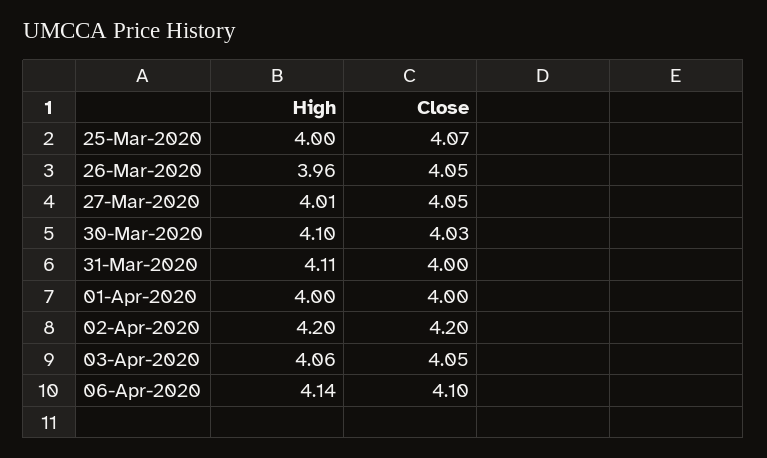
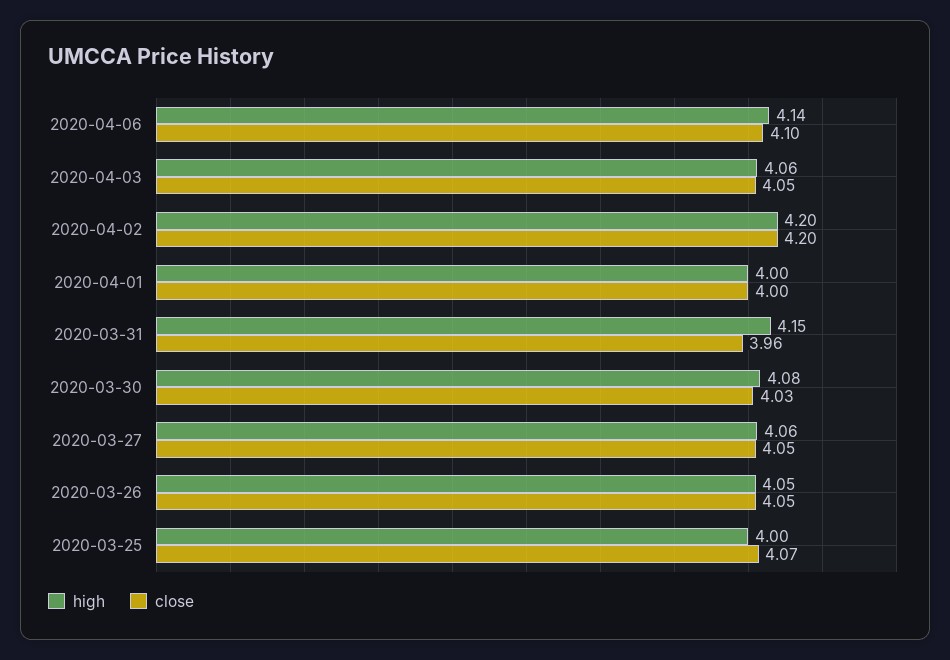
  {
    "High": {
      "25-Mar-2020": 4,
-     "26-Mar-2020": 3.96,
+     "26-Mar-2020": 4.05,
-     "27-Mar-2020": 4.01,
+     "27-Mar-2020": 4.06,
-     "30-Mar-2020": 4.1,
+     "30-Mar-2020": 4.08,
-     "31-Mar-2020": 4.11,
+     "31-Mar-2020": 4.15,
      "01-Apr-2020": 4,
      "02-Apr-2020": 4.2,
      "03-Apr-2020": 4.06,
      "06-Apr-2020": 4.14
    },
    "Close": {
      "25-Mar-2020": 4.07,
      "26-Mar-2020": 4.05,
      "27-Mar-2020": 4.05,
      "30-Mar-2020": 4.03,
-     "31-Mar-2020": 4,
+     "31-Mar-2020": 3.96,
      "01-Apr-2020": 4,
      "02-Apr-2020": 4.2,
      "03-Apr-2020": 4.05,
      "06-Apr-2020": 4.1
    }
  }

